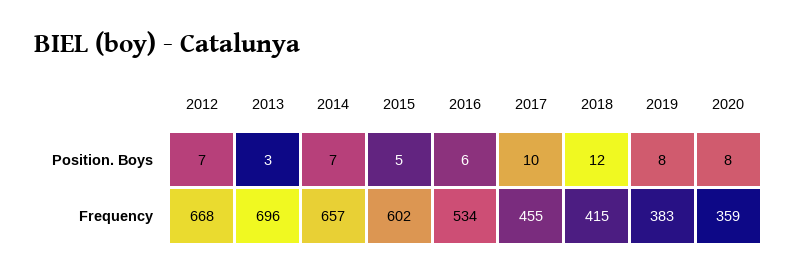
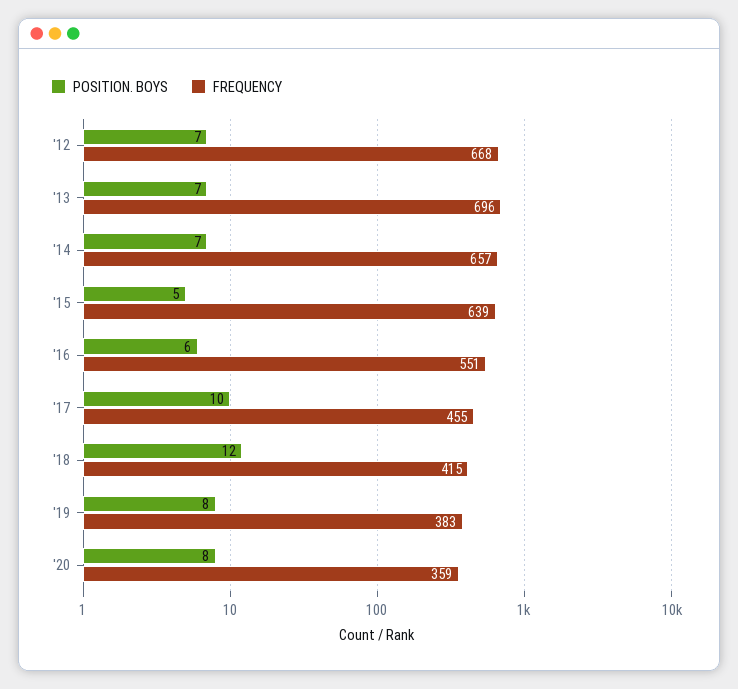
  {
    "Position. Boys": {
      "2012": 7,
-     "2013": 3,
+     "2013": 7,
      "2014": 7,
      "2015": 5,
      "2016": 6,
      "2017": 10,
      "2018": 12,
      "2019": 8,
      "2020": 8
    },
    "Frequency": {
      "2012": 668,
      "2013": 696,
      "2014": 657,
-     "2015": 602,
+     "2015": 639,
-     "2016": 534,
+     "2016": 551,
      "2017": 455,
      "2018": 415,
      "2019": 383,
      "2020": 359
    }
  }

